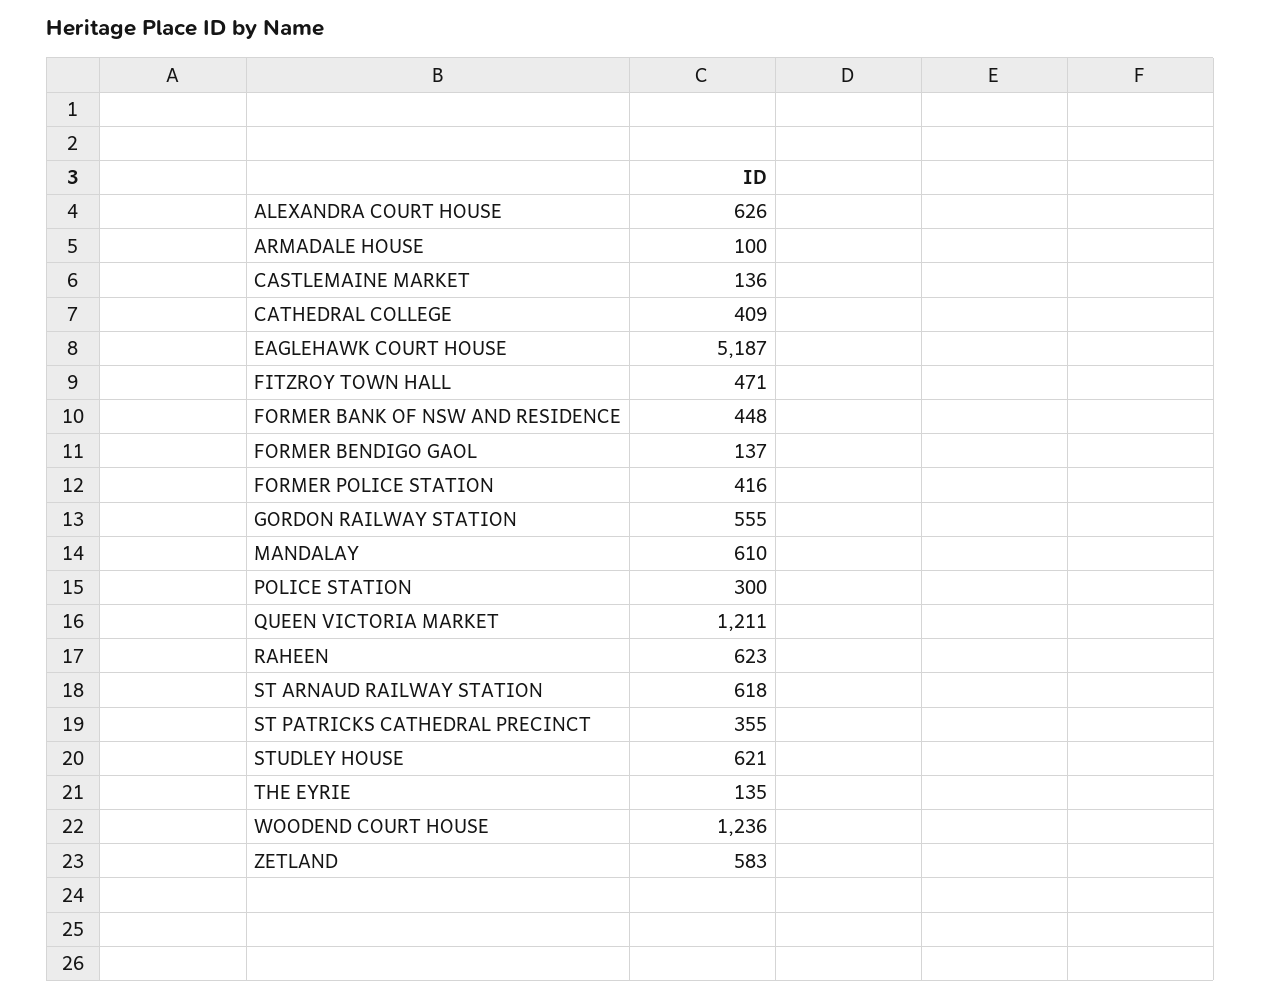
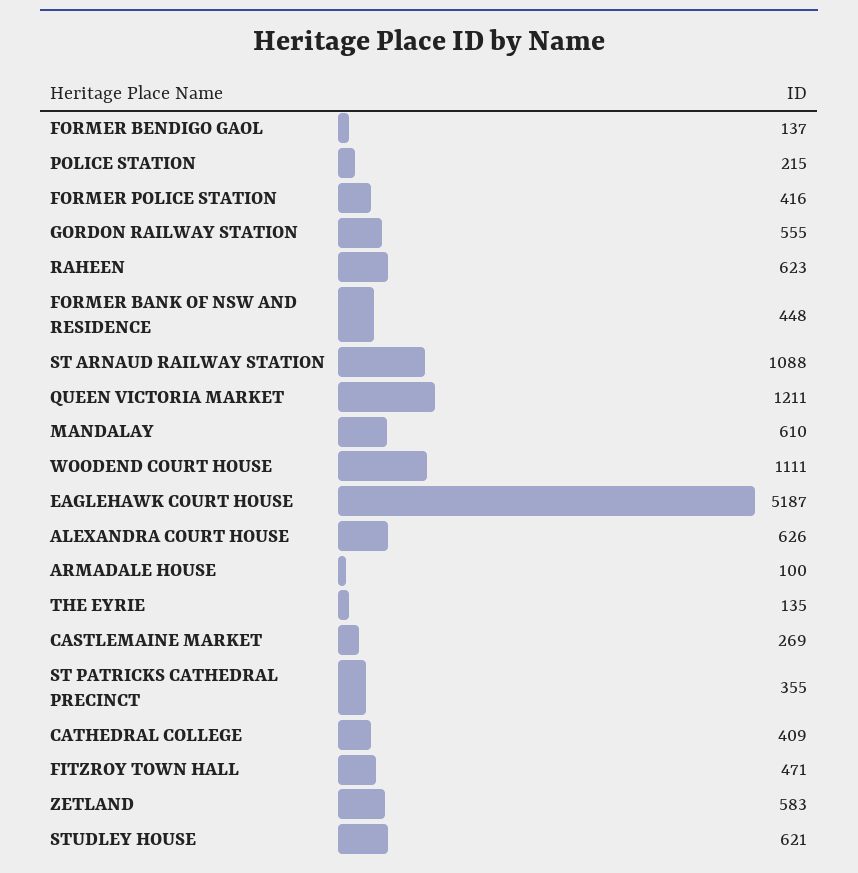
  {
    "ALEXANDRA COURT HOUSE": 626,
    "ARMADALE HOUSE": 100,
-   "CASTLEMAINE MARKET": 136,
+   "CASTLEMAINE MARKET": 269,
    "CATHEDRAL COLLEGE": 409,
    "EAGLEHAWK COURT HOUSE": 5187,
    "FITZROY TOWN HALL": 471,
    "FORMER BANK OF NSW AND RESIDENCE": 448,
    "FORMER BENDIGO GAOL": 137,
    "FORMER POLICE STATION": 416,
    "GORDON RAILWAY STATION": 555,
    "MANDALAY": 610,
-   "POLICE STATION": 300,
+   "POLICE STATION": 215,
    "QUEEN VICTORIA MARKET": 1211,
    "RAHEEN": 623,
-   "ST ARNAUD RAILWAY STATION": 618,
+   "ST ARNAUD RAILWAY STATION": 1088,
    "ST PATRICKS CATHEDRAL PRECINCT": 355,
    "STUDLEY HOUSE": 621,
    "THE EYRIE": 135,
-   "WOODEND COURT HOUSE": 1236,
+   "WOODEND COURT HOUSE": 1111,
    "ZETLAND": 583
  }

